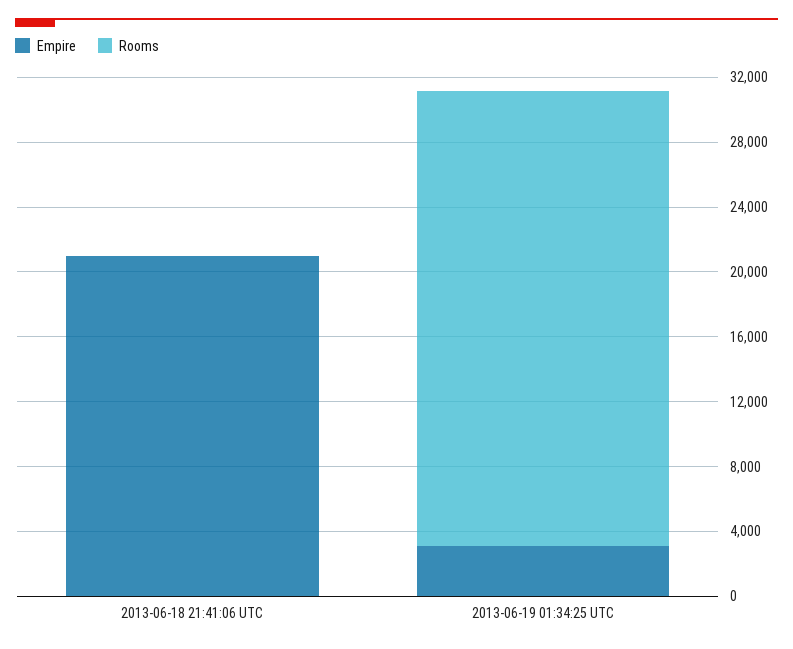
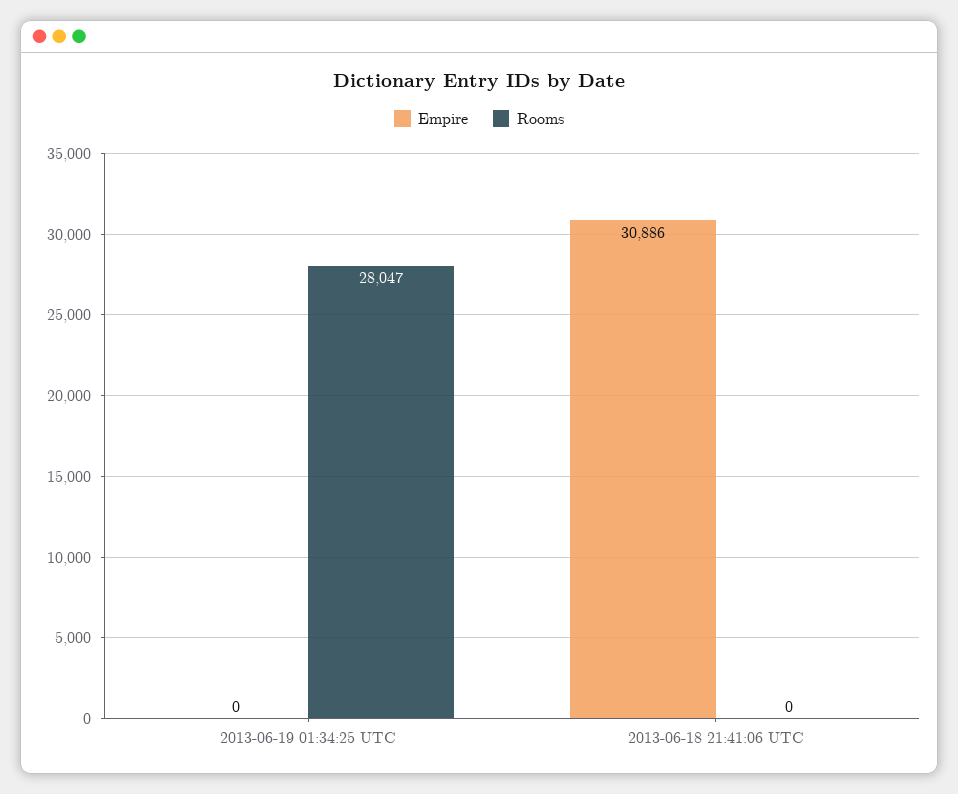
  {
    "Empire": {
-     "2013-06-18 21:41:06 UTC": 21000,
+     "2013-06-18 21:41:06 UTC": 30886,
-     "2013-06-19 01:34:25 UTC": 3000
+     "2013-06-19 01:34:25 UTC": 0
    },
    "Rooms": {
      "2013-06-18 21:41:06 UTC": 0,
      "2013-06-19 01:34:25 UTC": 28047
    }
  }

